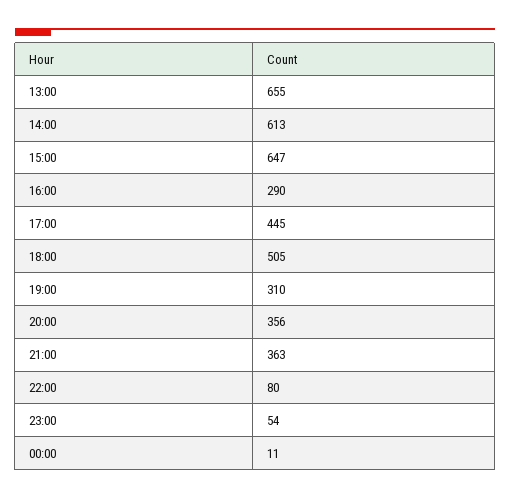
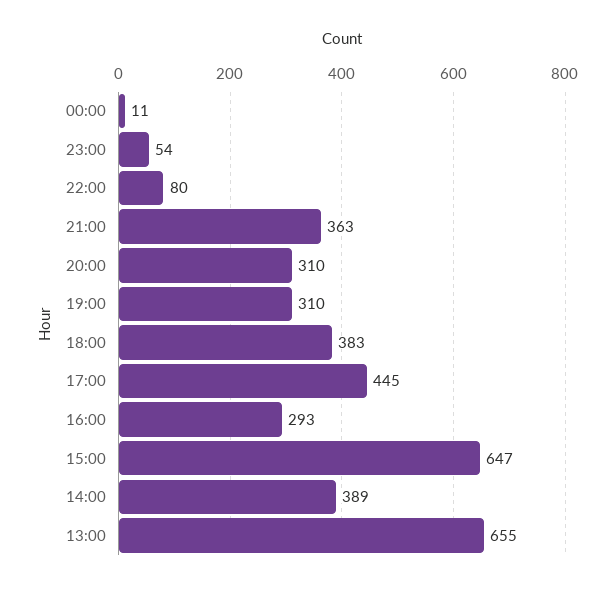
  {
    "13:00": 655,
-   "14:00": 613,
+   "14:00": 389,
    "15:00": 647,
-   "16:00": 290,
+   "16:00": 293,
    "17:00": 445,
-   "18:00": 505,
+   "18:00": 383,
    "19:00": 310,
-   "20:00": 356,
+   "20:00": 310,
    "21:00": 363,
    "22:00": 80,
    "23:00": 54,
    "00:00": 11
  }

